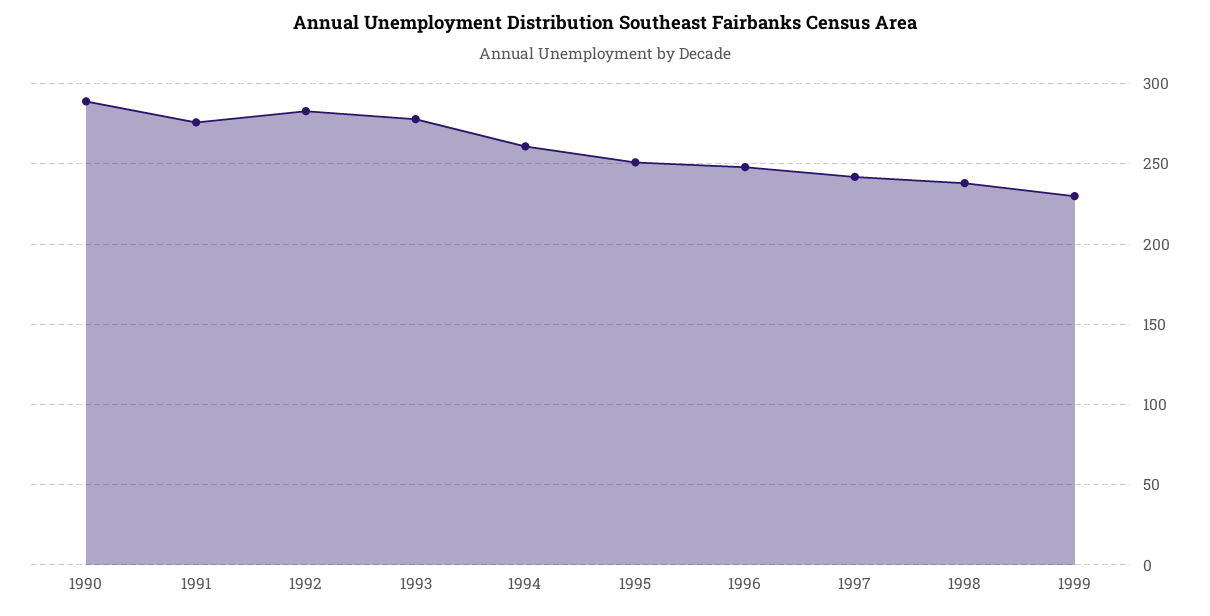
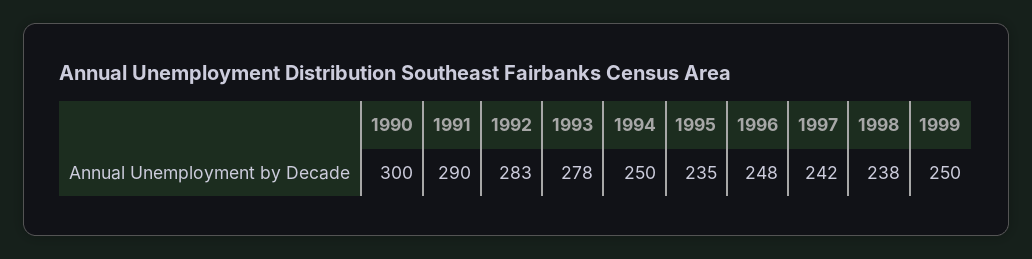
  {
-   "1990": 290,
+   "1990": 300,
-   "1991": 275,
+   "1991": 290,
    "1992": 283,
    "1993": 278,
-   "1994": 260,
+   "1994": 250,
-   "1995": 250,
+   "1995": 235,
    "1996": 248,
    "1997": 242,
    "1998": 238,
-   "1999": 230
+   "1999": 250
  }

